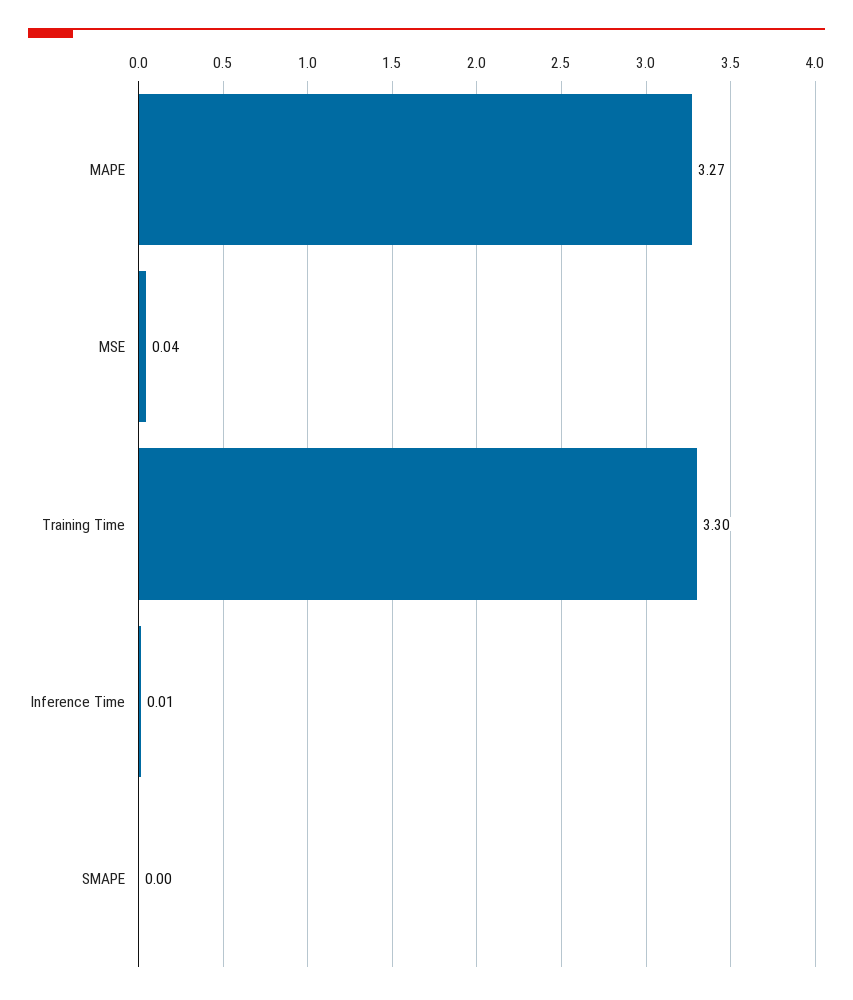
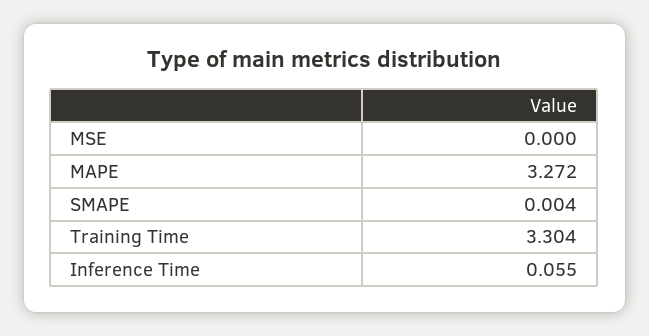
  {
    "MAPE": 3.272,
-   "MSE": 0.04,
+   "MSE": 0,
    "Training Time": 3.304,
-   "Inference Time": 0.01,
+   "Inference Time": 0.055,
    "SMAPE": 0.004
  }

